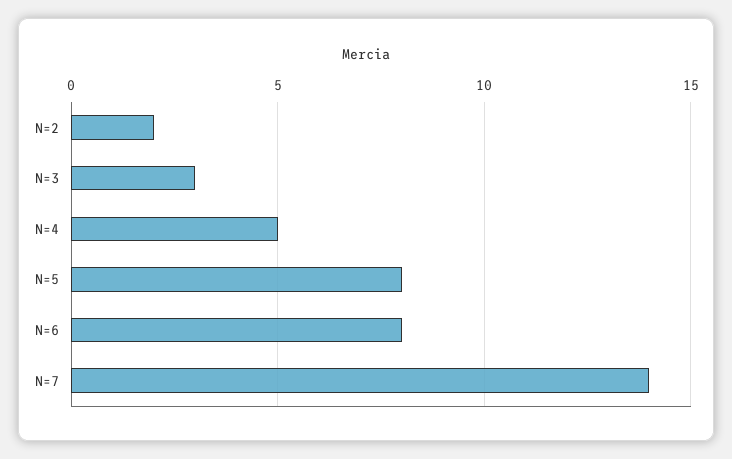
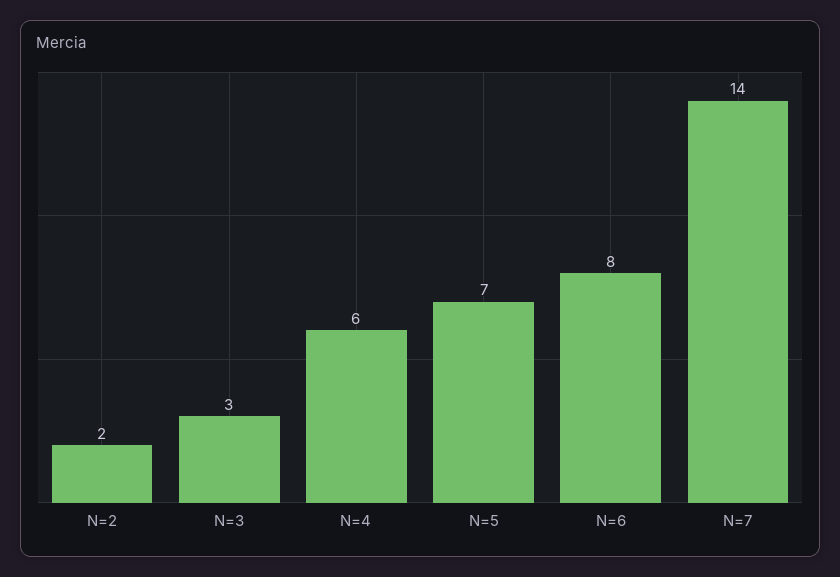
  {
    "N=2": 2,
    "N=3": 3,
-   "N=4": 5,
+   "N=4": 6,
-   "N=5": 8,
+   "N=5": 7,
    "N=6": 8,
    "N=7": 14
  }

